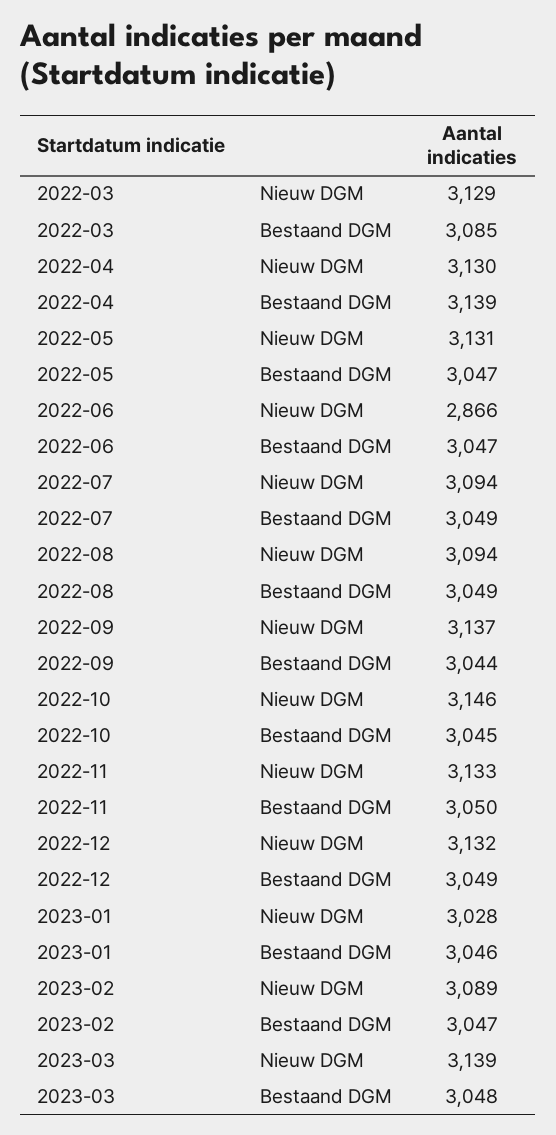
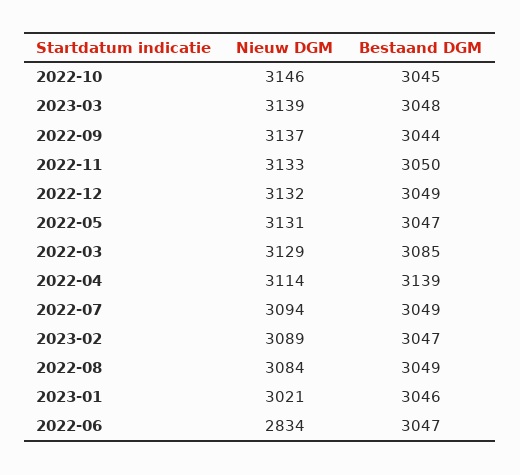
  {
    "2022-03": {
      "Nieuw DGM": 3129,
      "Bestaand DGM": 3085
    },
    "2022-04": {
-     "Nieuw DGM": 3130,
+     "Nieuw DGM": 3114,
      "Bestaand DGM": 3139
    },
    "2022-05": {
      "Nieuw DGM": 3131,
      "Bestaand DGM": 3047
    },
    "2022-06": {
-     "Nieuw DGM": 2866,
+     "Nieuw DGM": 2834,
      "Bestaand DGM": 3047
    },
    "2022-07": {
      "Nieuw DGM": 3094,
      "Bestaand DGM": 3049
    },
    "2022-08": {
-     "Nieuw DGM": 3094,
+     "Nieuw DGM": 3084,
      "Bestaand DGM": 3049
    },
    "2022-09": {
      "Nieuw DGM": 3137,
      "Bestaand DGM": 3044
    },
    "2022-10": {
      "Nieuw DGM": 3146,
      "Bestaand DGM": 3045
    },
    "2022-11": {
      "Nieuw DGM": 3133,
      "Bestaand DGM": 3050
    },
    "2022-12": {
      "Nieuw DGM": 3132,
      "Bestaand DGM": 3049
    },
    "2023-01": {
-     "Nieuw DGM": 3028,
+     "Nieuw DGM": 3021,
      "Bestaand DGM": 3046
    },
    "2023-02": {
      "Nieuw DGM": 3089,
      "Bestaand DGM": 3047
    },
    "2023-03": {
      "Nieuw DGM": 3139,
      "Bestaand DGM": 3048
    }
  }

